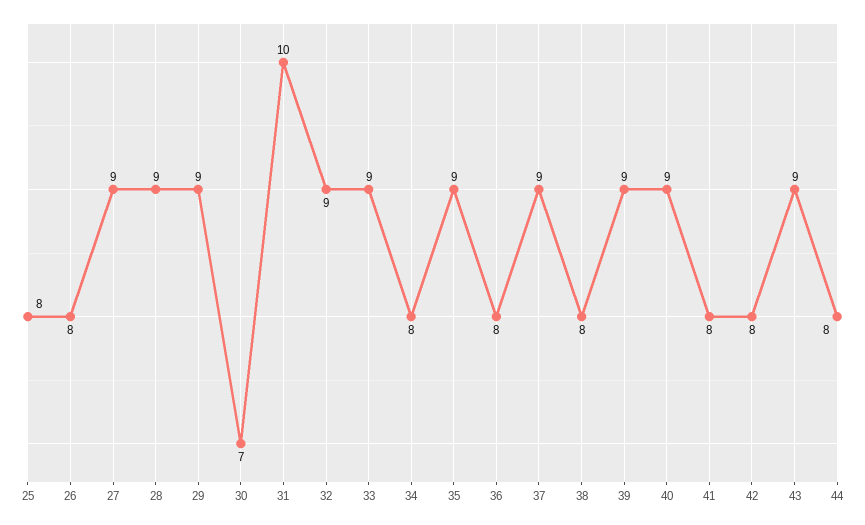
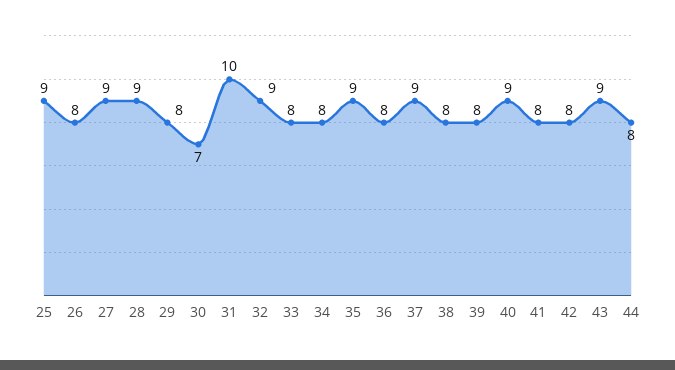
  {
-   "25": 8,
+   "25": 9,
    "26": 8,
    "27": 9,
    "28": 9,
-   "29": 9,
+   "29": 8,
    "30": 7,
    "31": 10,
    "32": 9,
-   "33": 9,
+   "33": 8,
    "34": 8,
    "35": 9,
    "36": 8,
    "37": 9,
    "38": 8,
-   "39": 9,
+   "39": 8,
    "40": 9,
    "41": 8,
    "42": 8,
    "43": 9,
    "44": 8
  }

